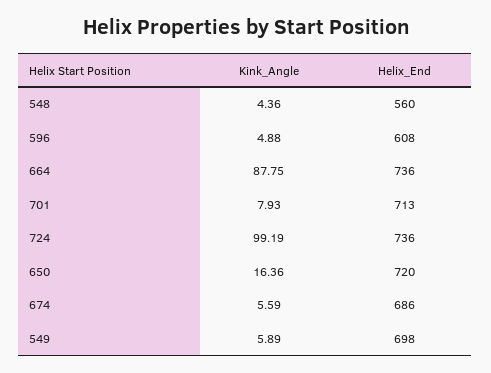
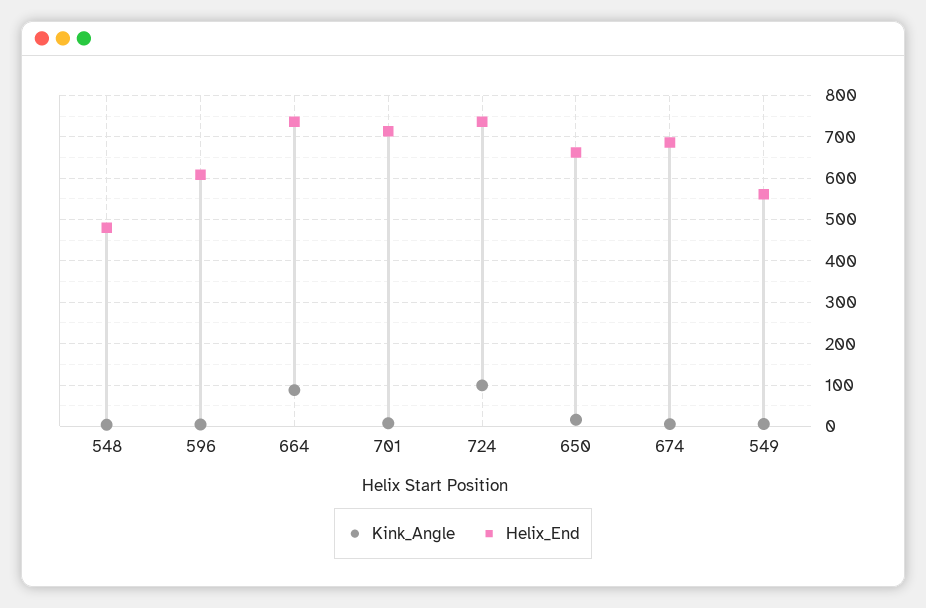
  {
    "Kink_Angle": {
      "548": 4.36,
      "596": 4.88,
      "664": 87.75,
      "701": 7.93,
      "724": 99.19,
      "650": 16.36,
      "674": 5.59,
      "549": 5.89
    },
    "Helix_End": {
-     "548": 560,
+     "548": 480,
      "596": 608,
      "664": 736,
      "701": 713,
      "724": 736,
-     "650": 720,
+     "650": 660,
      "674": 686,
-     "549": 698
+     "549": 560
    }
  }

